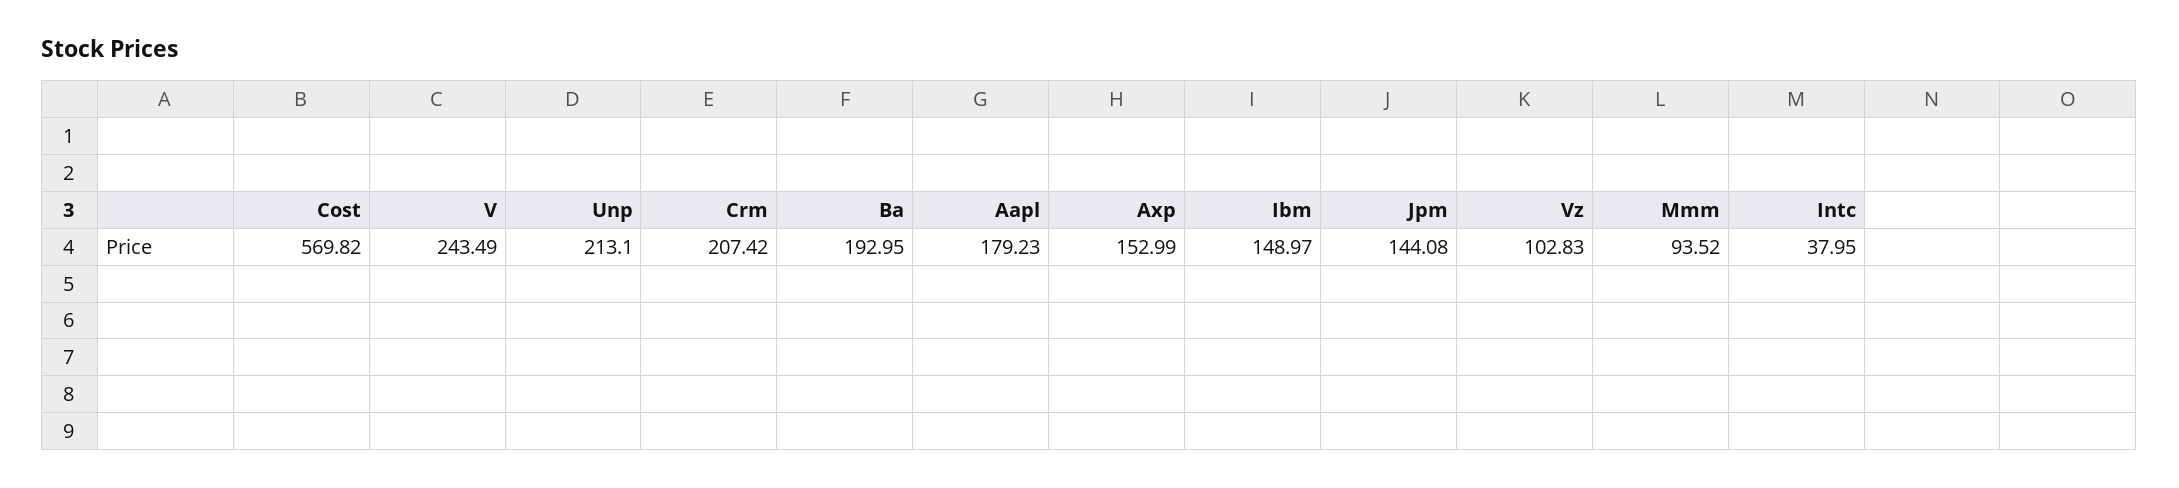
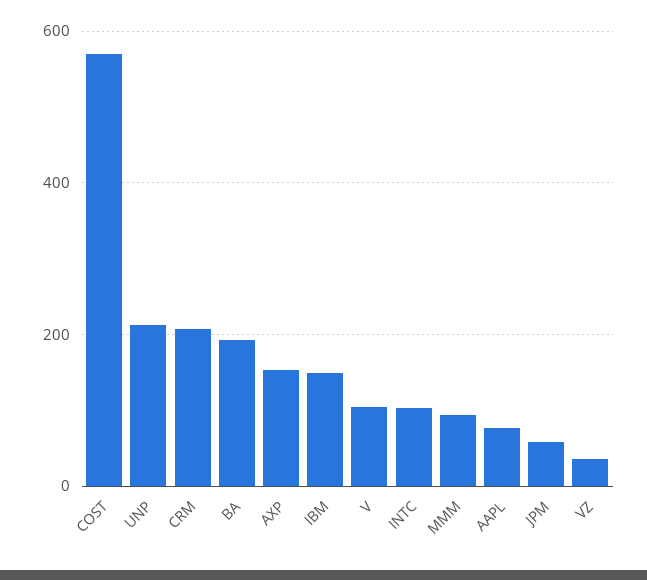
  {
    "Cost": 569.82,
-   "V": 243.49,
+   "V": 100,
    "Unp": 213.1,
    "Crm": 207.42,
    "Ba": 192.95,
-   "Aapl": 179.23,
+   "Aapl": 80,
    "Axp": 152.99,
    "Ibm": 148.97,
-   "Jpm": 144.08,
+   "Jpm": 60,
-   "Vz": 102.83,
+   "Vz": 40,
    "Mmm": 93.52,
-   "Intc": 37.95
+   "Intc": 100
  }

